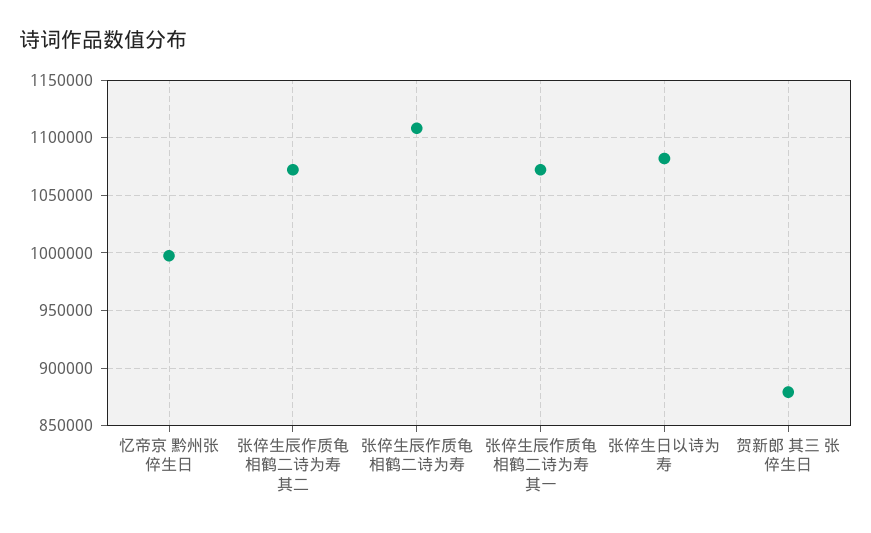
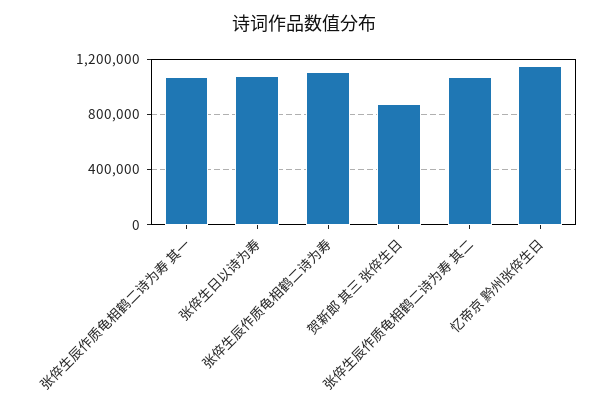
  {
-   "忆帝京 黔州张倅生日": 1000000,
+   "忆帝京 黔州张倅生日": 1150000,
    "张倅生辰作质龟相鹤二诗为寿 其二": 1070000,
    "张倅生辰作质龟相鹤二诗为寿": 1110000,
    "张倅生辰作质龟相鹤二诗为寿 其一": 1070000,
    "张倅生日以诗为寿": 1080000,
    "贺新郎 其三 张倅生日": 880000
  }

